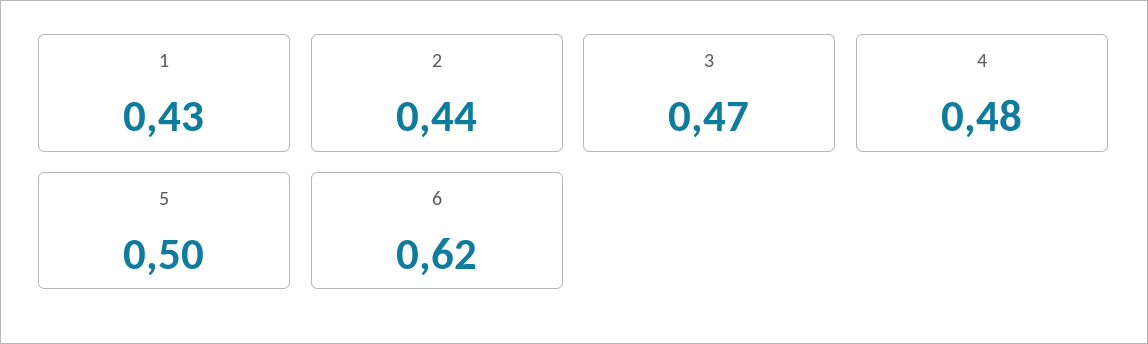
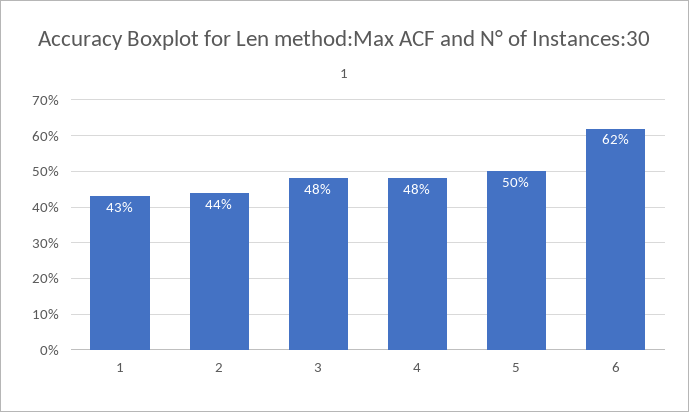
  {
    "1": 0.43,
    "2": 0.44,
-   "3": 0.47,
+   "3": 0.48,
    "4": 0.48,
    "5": 0.5,
    "6": 0.62
  }

